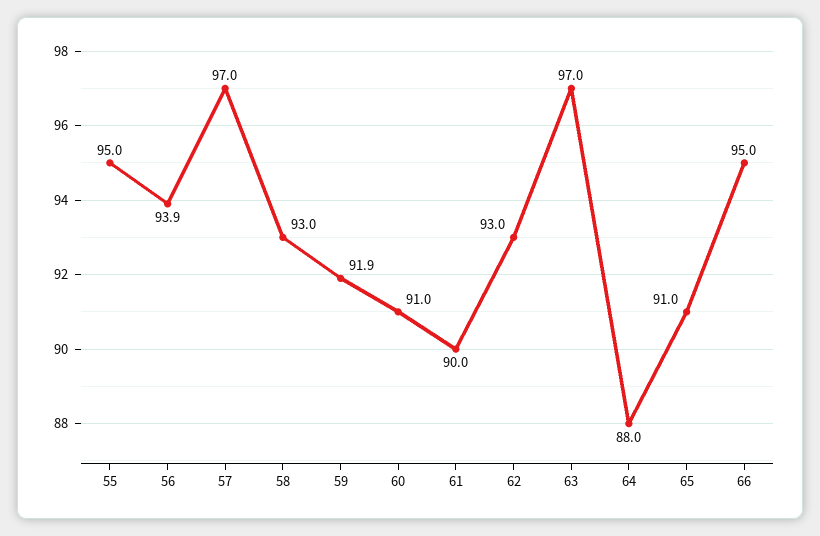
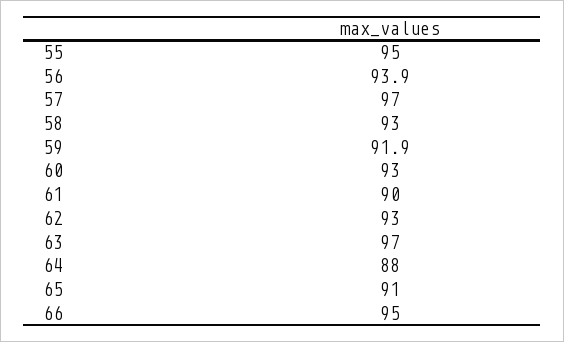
  {
    "55": 95,
    "56": 93.9,
    "57": 97,
    "58": 93,
    "59": 91.9,
-   "60": 91,
+   "60": 93,
    "61": 90,
    "62": 93,
    "63": 97,
    "64": 88,
    "65": 91,
    "66": 95
  }

